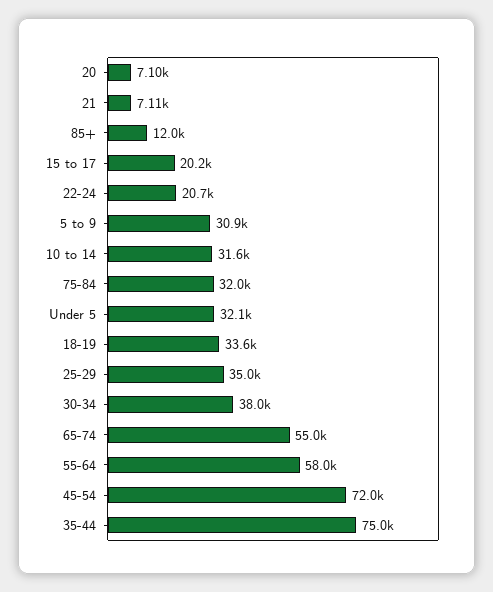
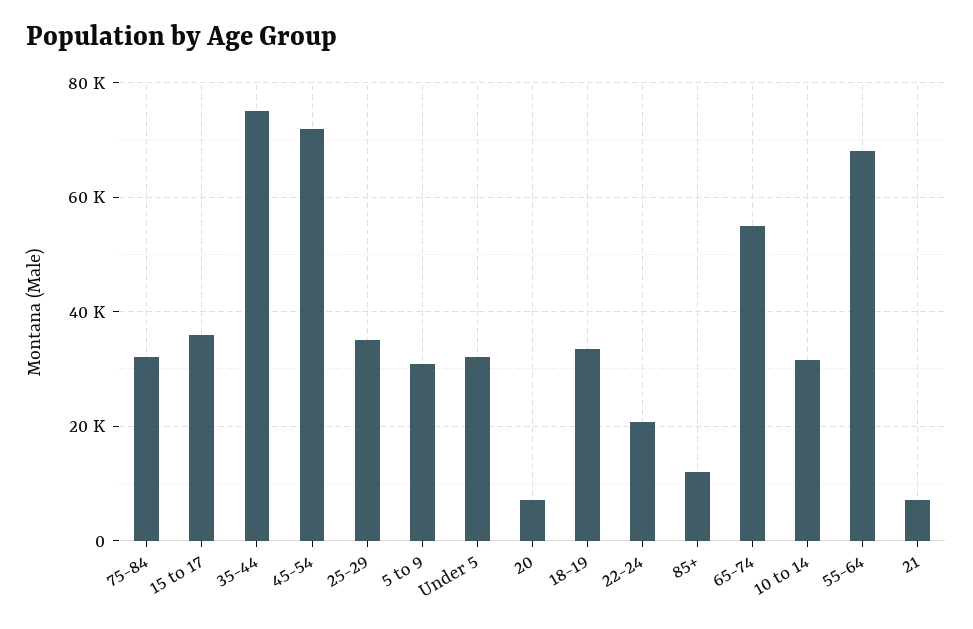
  {
    "20": 7100,
    "21": 7110,
    "85+": 12000,
-   "15 to 17": 20200,
+   "15 to 17": 36000,
    "22-24": 20700,
    "5 to 9": 30900,
    "10 to 14": 31600,
    "75-84": 32000,
    "Under 5": 32100,
    "18-19": 33600,
    "25-29": 35000,
-   "30-34": 38000,
    "65-74": 55000,
-   "55-64": 58000,
+   "55-64": 68000,
    "45-54": 72000,
    "35-44": 75000
  }

